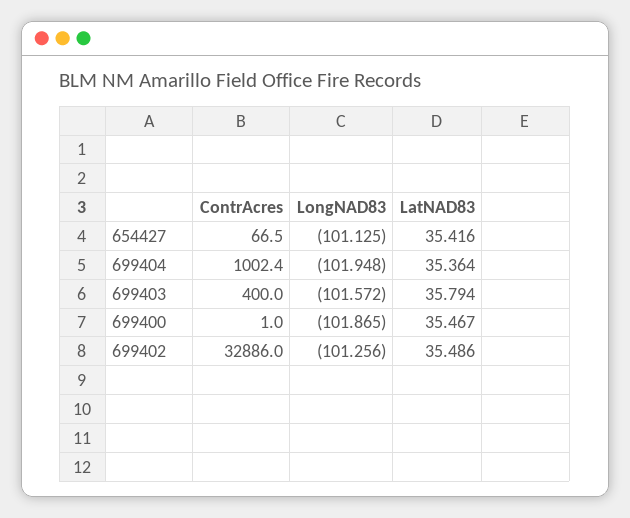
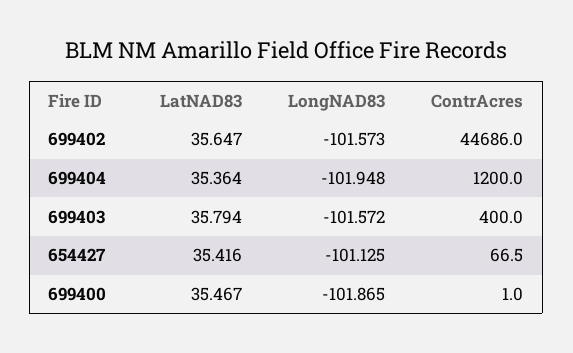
  {
    "ContrAcres": {
      "654427": 66.5,
-     "699404": 1002.4,
+     "699404": 1200,
      "699403": 400,
      "699400": 1,
-     "699402": 32886
+     "699402": 44686
    },
    "LongNAD83": {
      "654427": -101.125,
      "699404": -101.948,
      "699403": -101.572,
      "699400": -101.865,
-     "699402": -101.256
+     "699402": -101.573
    },
    "LatNAD83": {
      "654427": 35.416,
      "699404": 35.364,
      "699403": 35.794,
      "699400": 35.467,
-     "699402": 35.486
+     "699402": 35.647
    }
  }

